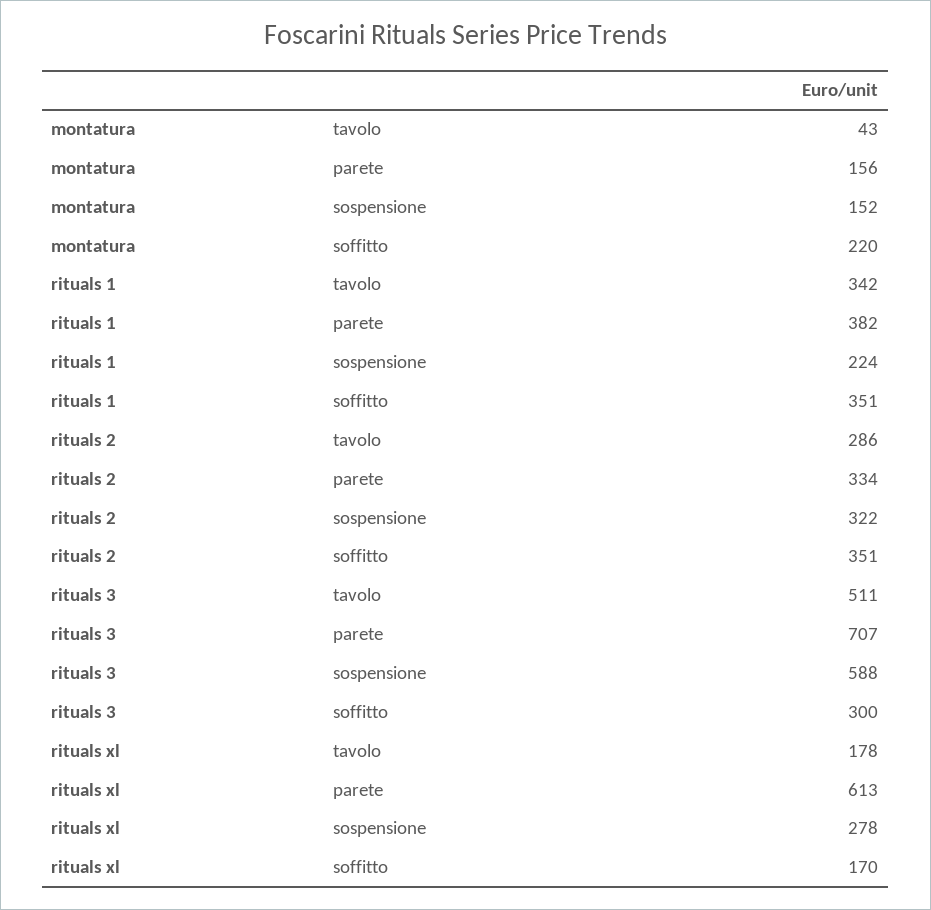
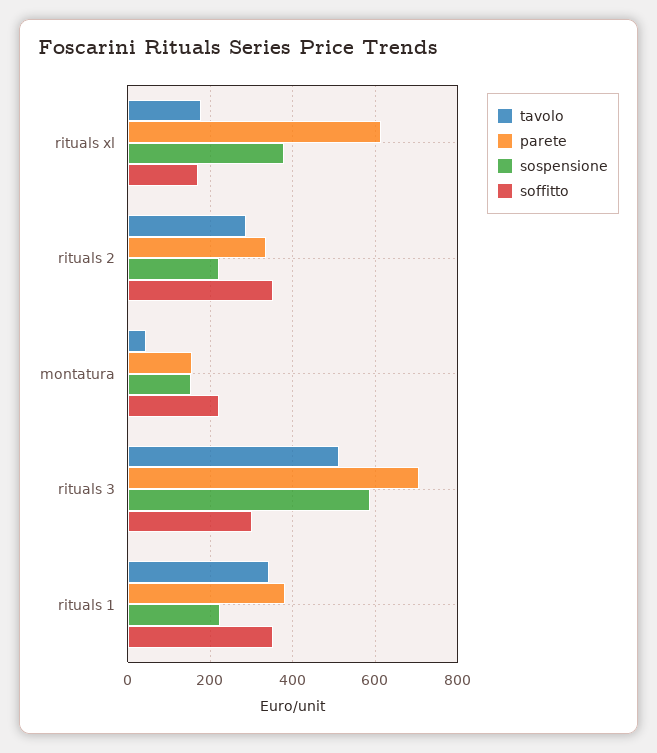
  {
    "tavolo": {
      "montatura": 43,
      "rituals 1": 342,
      "rituals 2": 286,
      "rituals 3": 511,
      "rituals xl": 178
    },
    "parete": {
      "montatura": 156,
      "rituals 1": 382,
      "rituals 2": 334,
      "rituals 3": 707,
      "rituals xl": 613
    },
    "sospensione": {
      "montatura": 152,
      "rituals 1": 224,
-     "rituals 2": 322,
+     "rituals 2": 220,
      "rituals 3": 588,
-     "rituals xl": 278
+     "rituals xl": 380
    },
    "soffitto": {
      "montatura": 220,
      "rituals 1": 351,
      "rituals 2": 351,
      "rituals 3": 300,
      "rituals xl": 170
    }
  }

